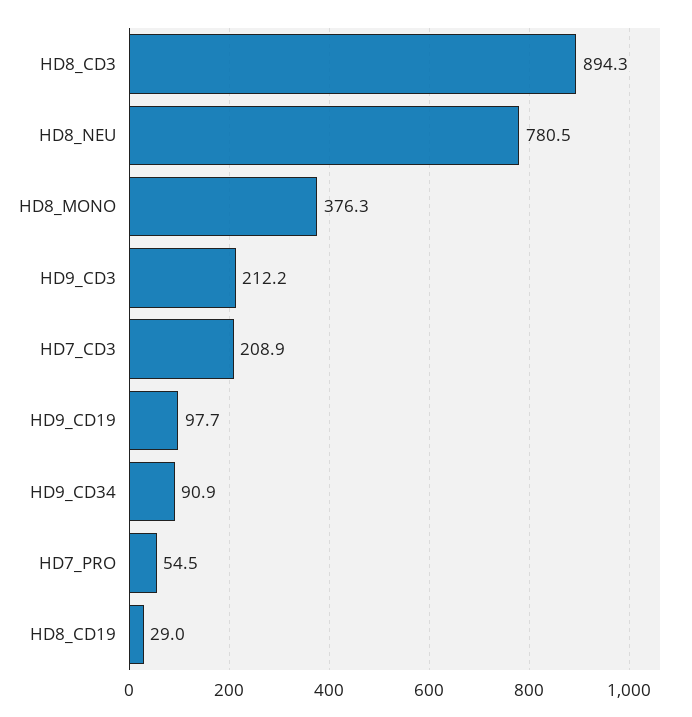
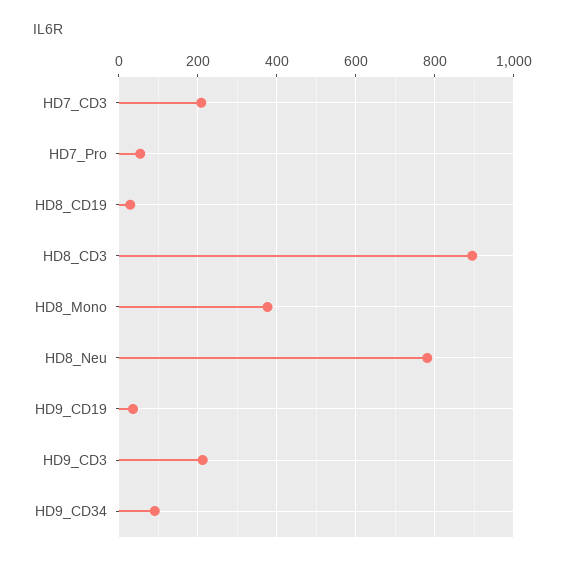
  {
    "HD8_CD3": 894.3,
    "HD8_NEU": 780.5,
    "HD8_MONO": 376.3,
    "HD9_CD3": 212.2,
    "HD7_CD3": 208.9,
-   "HD9_CD19": 97.7,
+   "HD9_CD19": 40,
    "HD9_CD34": 90.9,
    "HD7_PRO": 54.5,
    "HD8_CD19": 29
  }

